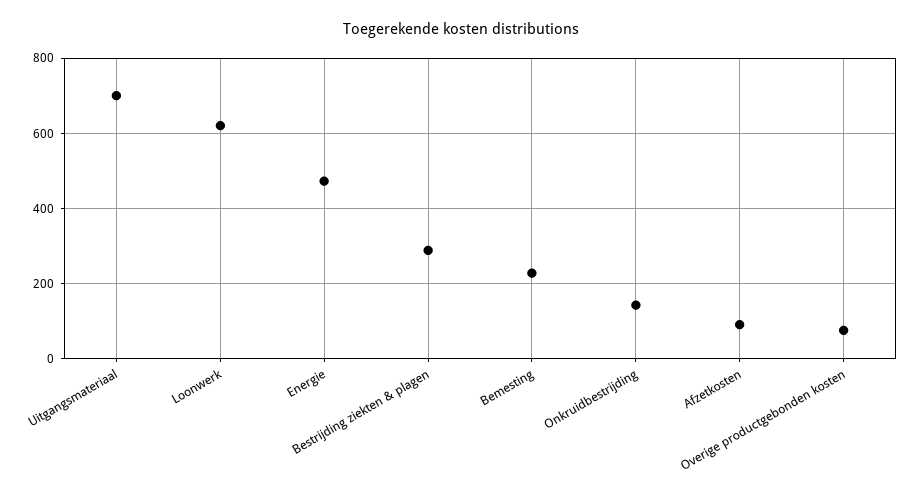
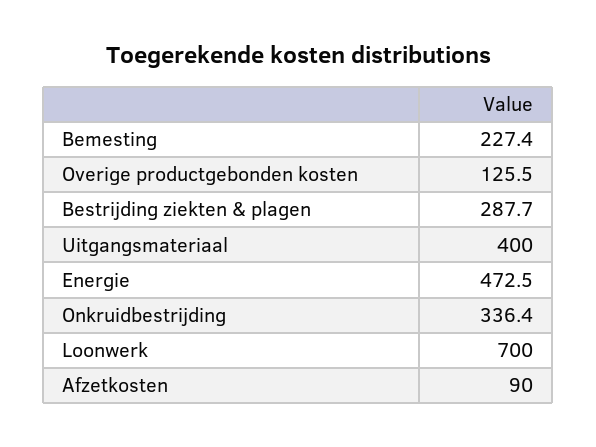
  {
-   "Uitgangsmateriaal": 700,
+   "Uitgangsmateriaal": 400,
-   "Loonwerk": 620,
+   "Loonwerk": 700,
    "Energie": 472.5,
    "Bestrijding ziekten & plagen": 287.7,
    "Bemesting": 227.4,
-   "Onkruidbestrijding": 140,
+   "Onkruidbestrijding": 336.4,
    "Afzetkosten": 90,
-   "Overige productgebonden kosten": 80
+   "Overige productgebonden kosten": 125.5
  }

